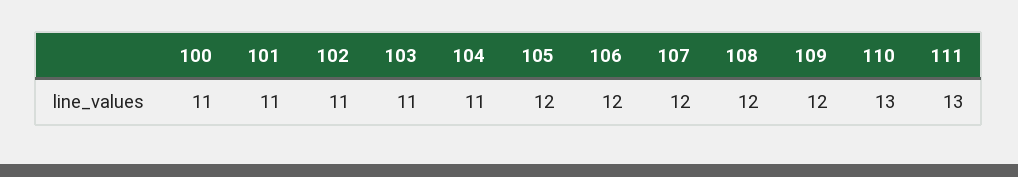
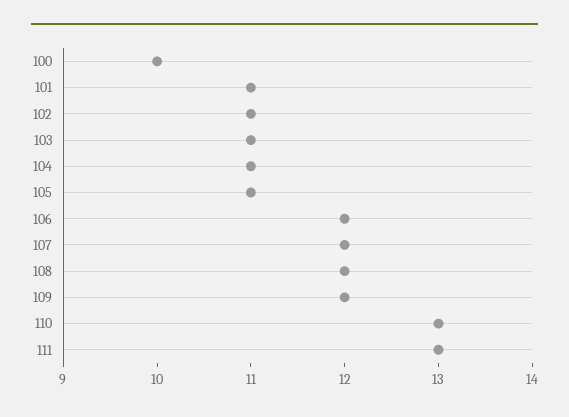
  {
-   "100": 11,
+   "100": 10,
    "101": 11,
    "102": 11,
    "103": 11,
    "104": 11,
-   "105": 12,
+   "105": 11,
    "106": 12,
    "107": 12,
    "108": 12,
    "109": 12,
    "110": 13,
    "111": 13
  }

